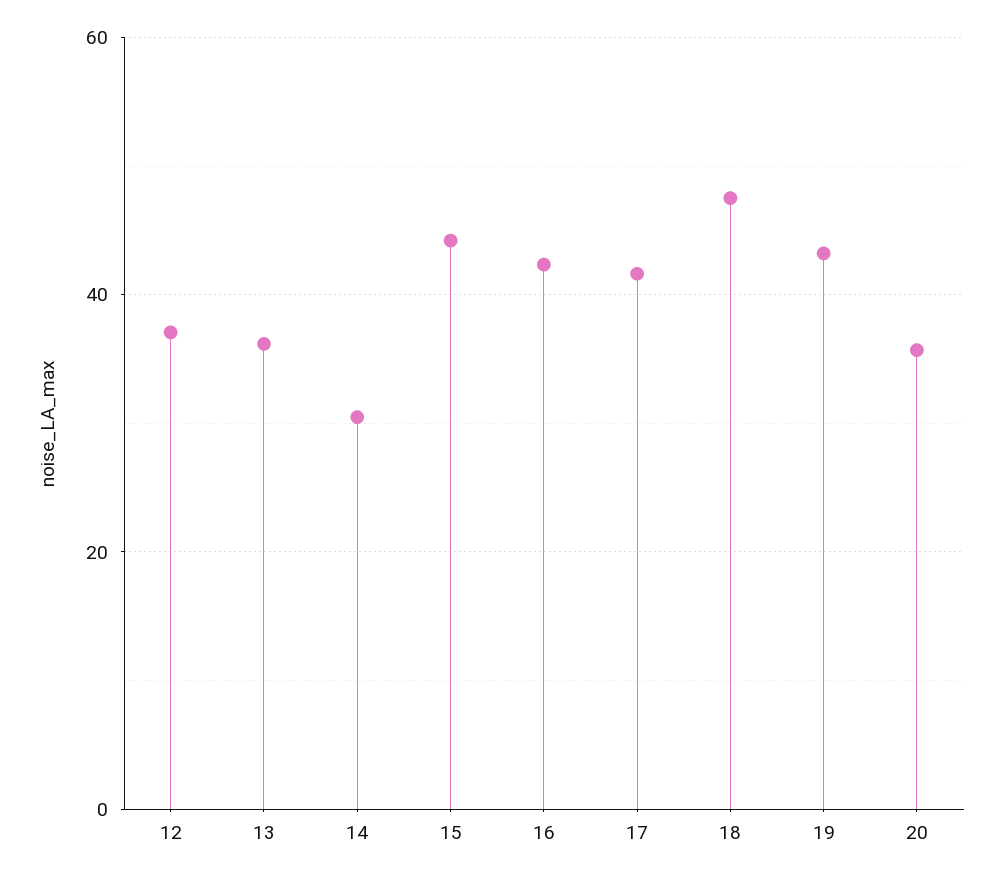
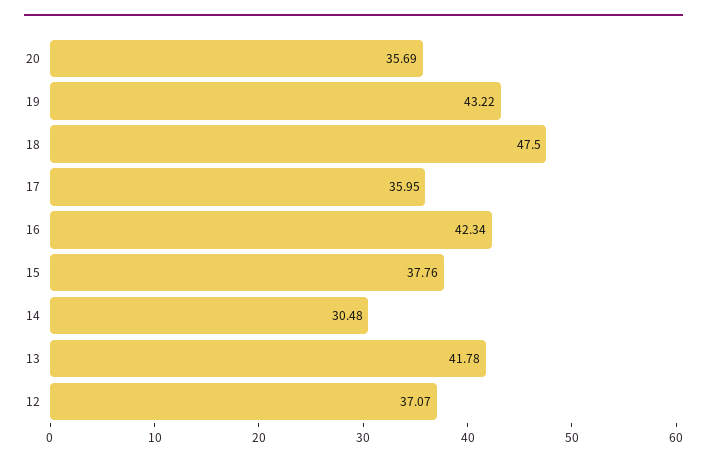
  {
    "12": 37.07,
-   "13": 36,
+   "13": 41.78,
    "14": 30.48,
-   "15": 44,
+   "15": 37.76,
    "16": 42.34,
-   "17": 42,
+   "17": 35.95,
    "18": 47.5,
    "19": 43.22,
    "20": 35.69
  }

